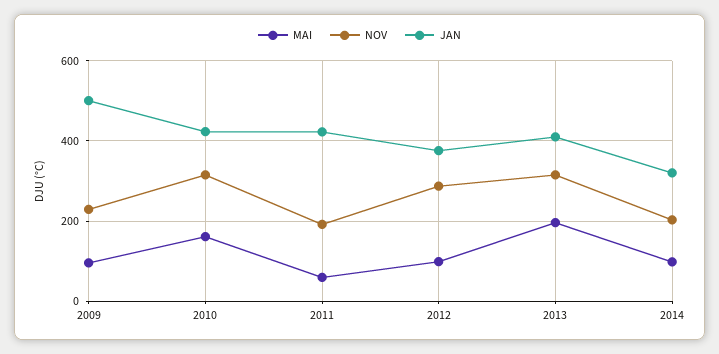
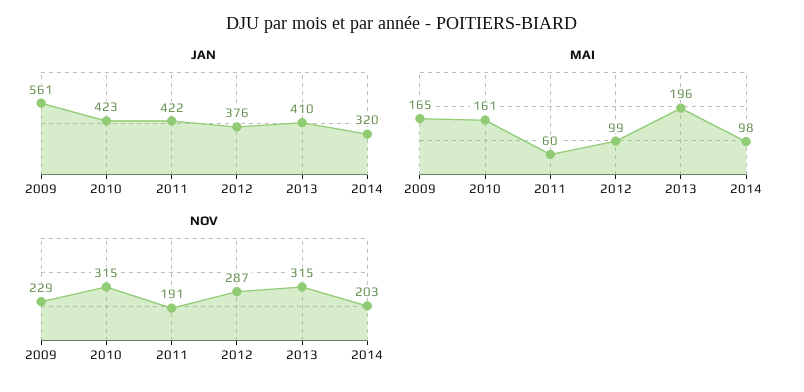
  {
    "MAI": {
-     "2009": 100,
+     "2009": 165,
      "2010": 161,
      "2011": 60,
      "2012": 99,
      "2013": 196,
      "2014": 98
    },
    "NOV": {
      "2009": 229,
      "2010": 315,
      "2011": 191,
      "2012": 287,
      "2013": 315,
      "2014": 203
    },
    "JAN": {
-     "2009": 500,
+     "2009": 561,
      "2010": 423,
      "2011": 422,
      "2012": 376,
      "2013": 410,
      "2014": 320
    }
  }

